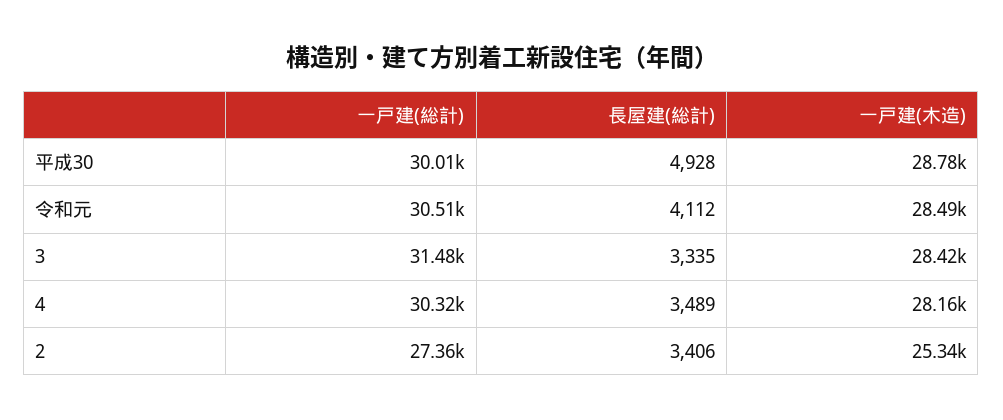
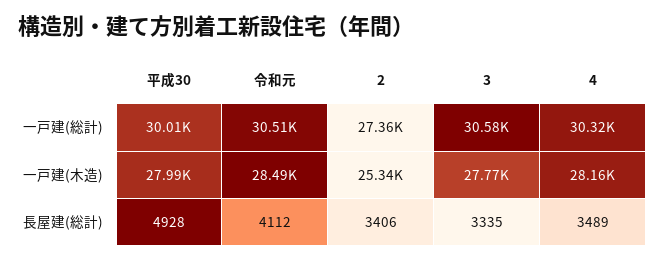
  {
    "一戸建(総計)": {
      "平成30": 30010,
      "令和元": 30510,
-     "3": 31480,
+     "3": 30580,
      "4": 30320,
      "2": 27360
    },
    "長屋建(総計)": {
      "平成30": 4928,
      "令和元": 4112,
      "3": 3335,
      "4": 3489,
      "2": 3406
    },
    "一戸建(木造)": {
-     "平成30": 28780,
+     "平成30": 27990,
      "令和元": 28490,
-     "3": 28420,
+     "3": 27770,
      "4": 28160,
      "2": 25340
    }
  }

